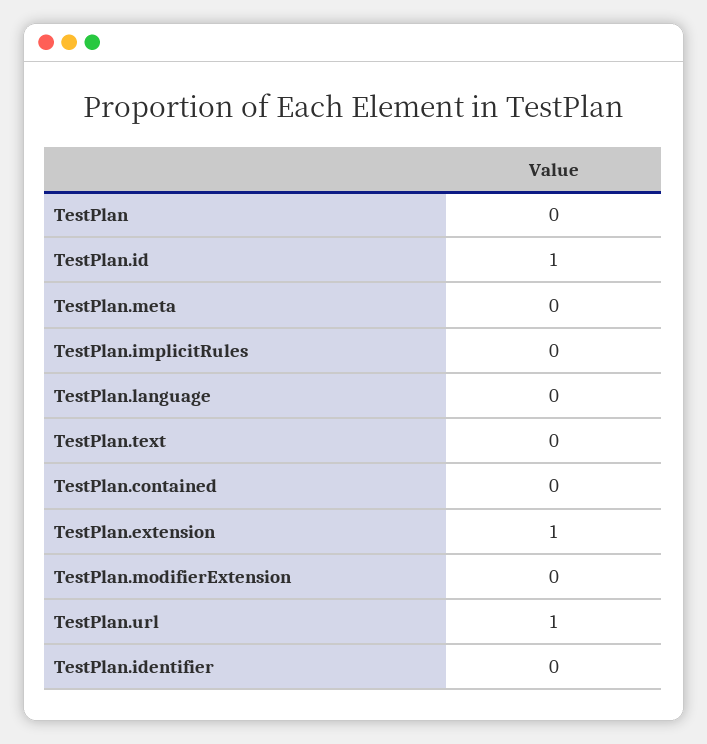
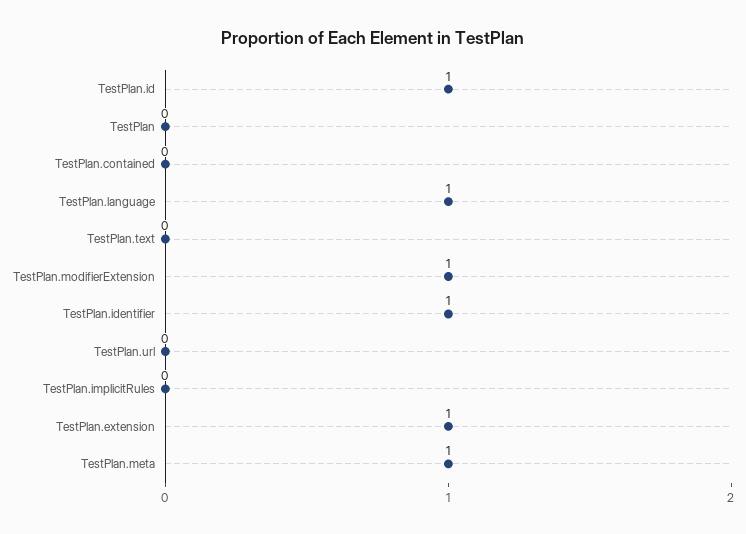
  {
    "TestPlan": 0,
    "TestPlan.id": 1,
-   "TestPlan.meta": 0,
+   "TestPlan.meta": 1,
    "TestPlan.implicitRules": 0,
-   "TestPlan.language": 0,
+   "TestPlan.language": 1,
    "TestPlan.text": 0,
    "TestPlan.contained": 0,
    "TestPlan.extension": 1,
-   "TestPlan.modifierExtension": 0,
+   "TestPlan.modifierExtension": 1,
-   "TestPlan.url": 1,
+   "TestPlan.url": 0,
-   "TestPlan.identifier": 0
+   "TestPlan.identifier": 1
  }

